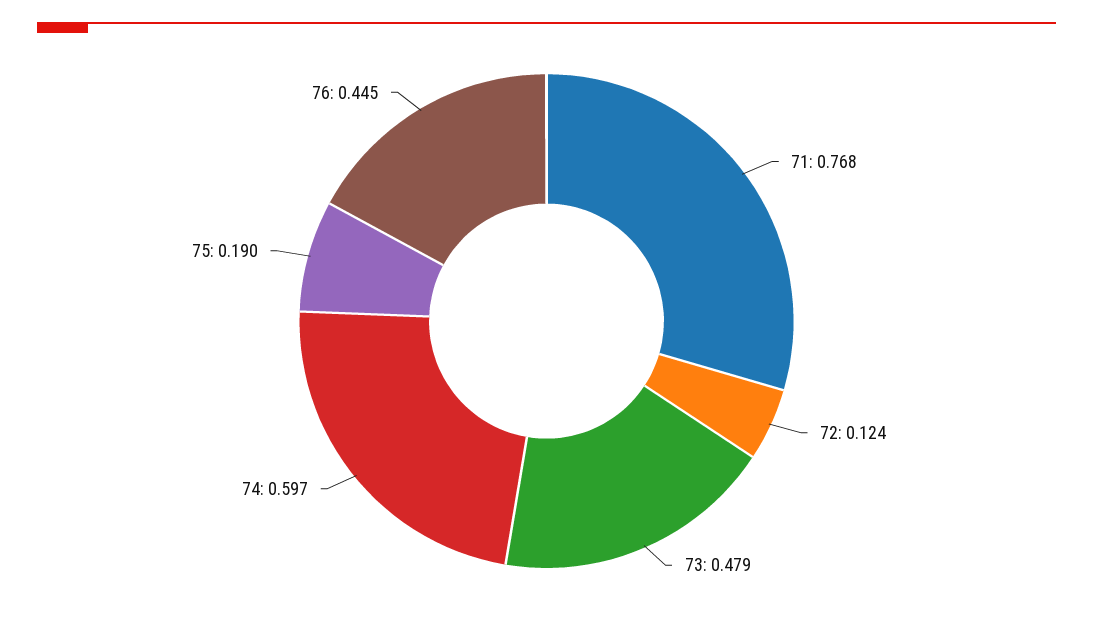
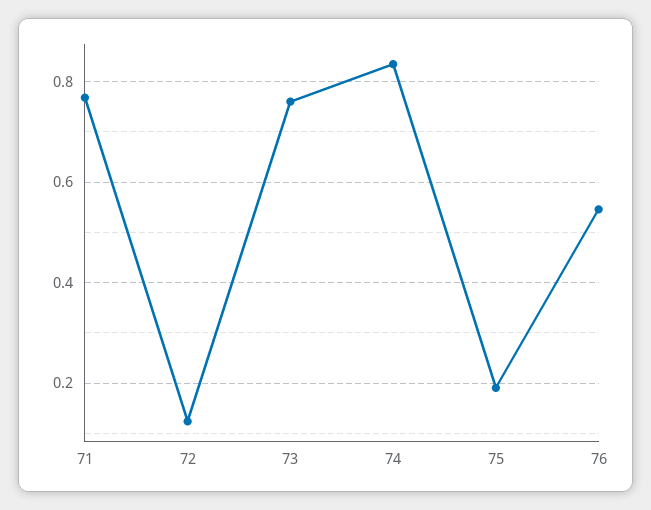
  {
    "71": 0.768,
    "72": 0.124,
-   "73": 0.479,
+   "73": 0.76,
-   "74": 0.597,
+   "74": 0.84,
    "75": 0.19,
-   "76": 0.445
+   "76": 0.54
  }

